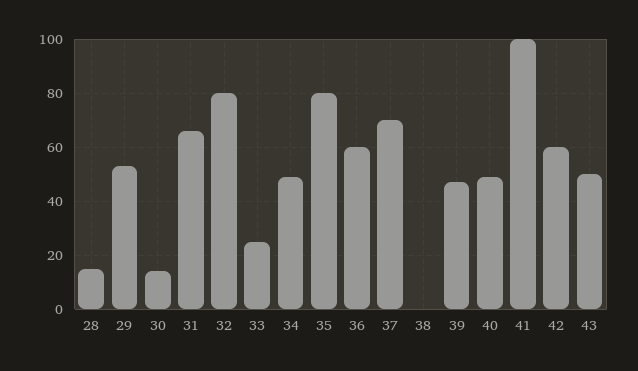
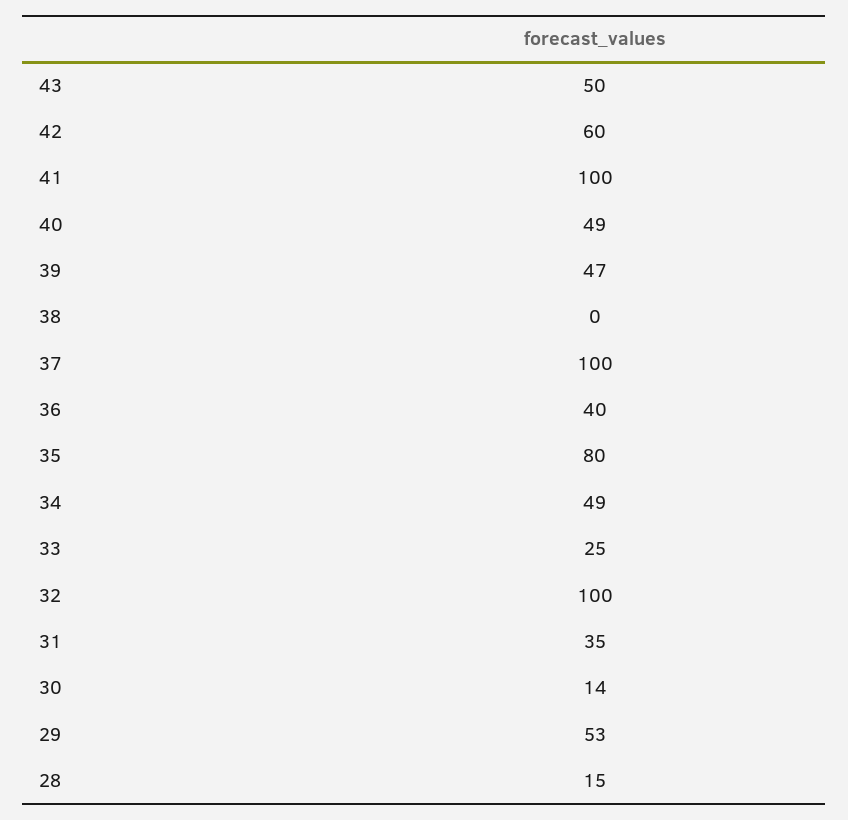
  {
    "28": 15,
    "29": 53,
    "30": 14,
-   "31": 65,
+   "31": 35,
-   "32": 80,
+   "32": 100,
    "33": 25,
    "34": 49,
    "35": 80,
-   "36": 60,
+   "36": 40,
-   "37": 70,
+   "37": 100,
    "38": 0,
    "39": 47,
    "40": 49,
    "41": 100,
    "42": 60,
    "43": 50
  }

